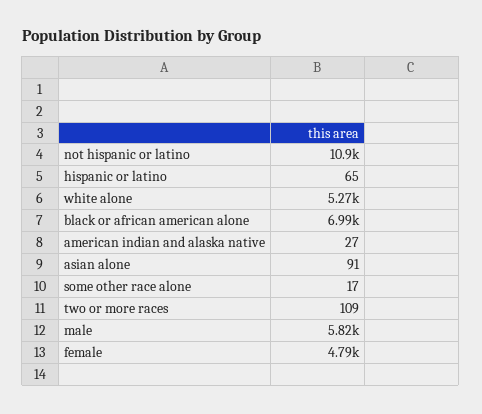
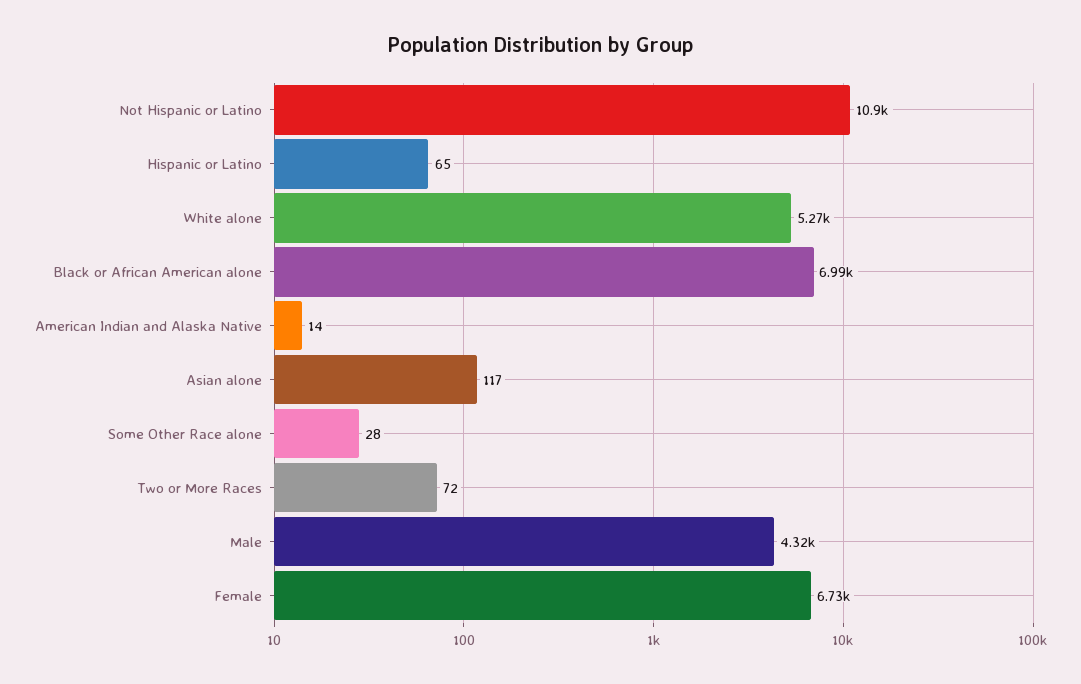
  {
    "not hispanic or latino": 10900,
    "hispanic or latino": 65,
    "white alone": 5270,
    "black or african american alone": 6990,
-   "american indian and alaska native": 27,
+   "american indian and alaska native": 14,
-   "asian alone": 91,
+   "asian alone": 117,
-   "some other race alone": 17,
+   "some other race alone": 28,
-   "two or more races": 109,
+   "two or more races": 72,
-   "male": 5820,
+   "male": 4320,
-   "female": 4790
+   "female": 6730
  }

